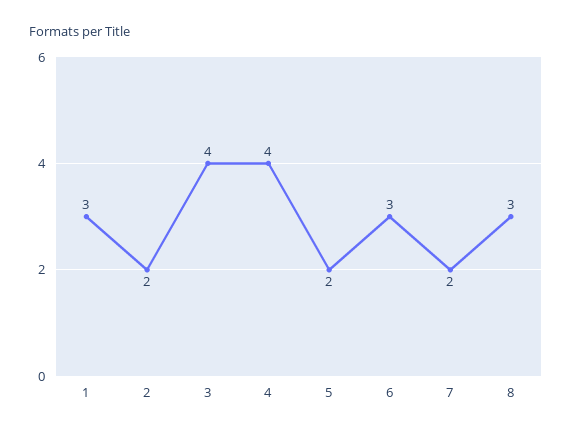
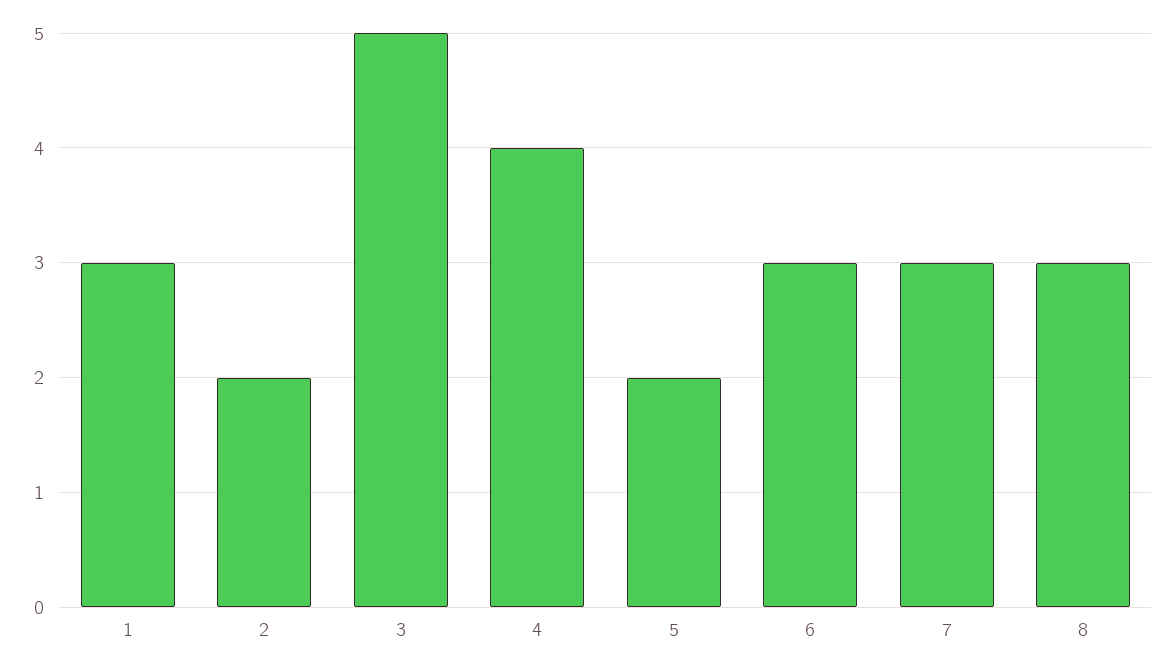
  {
    "1": 3,
    "2": 2,
-   "3": 4,
+   "3": 5,
    "4": 4,
    "5": 2,
    "6": 3,
-   "7": 2,
+   "7": 3,
    "8": 3
  }

